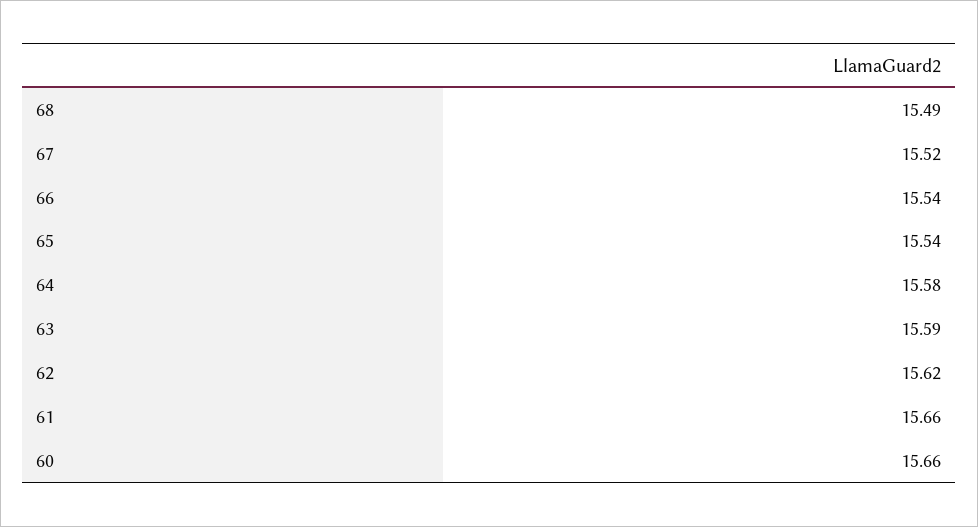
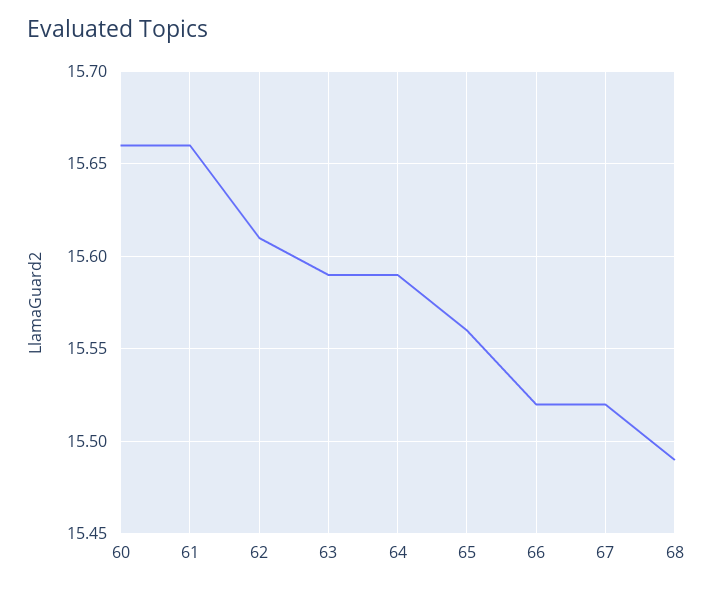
  {
    "68": 15.49,
    "67": 15.52,
-   "66": 15.54,
+   "66": 15.52,
-   "65": 15.54,
+   "65": 15.56,
-   "64": 15.58,
+   "64": 15.59,
    "63": 15.59,
-   "62": 15.62,
+   "62": 15.61,
    "61": 15.66,
    "60": 15.66
  }

